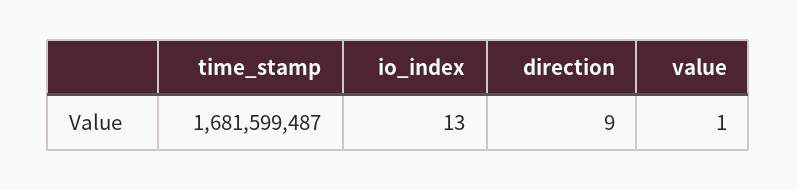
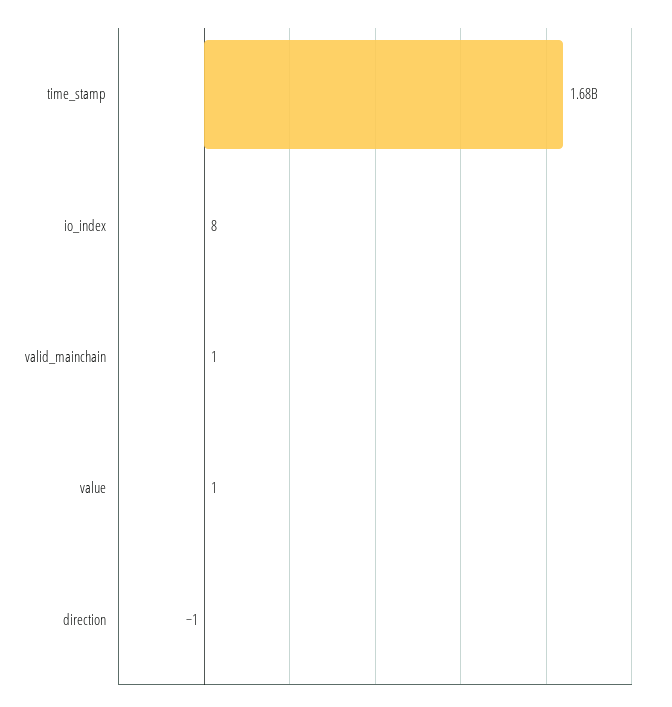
  {
    "time_stamp": 1681599487,
-   "io_index": 13,
+   "io_index": 8,
-   "direction": 9,
+   "direction": -1,
-   "value": 1
+   "value": 1,
+   "valid_mainchain": 1
  }

